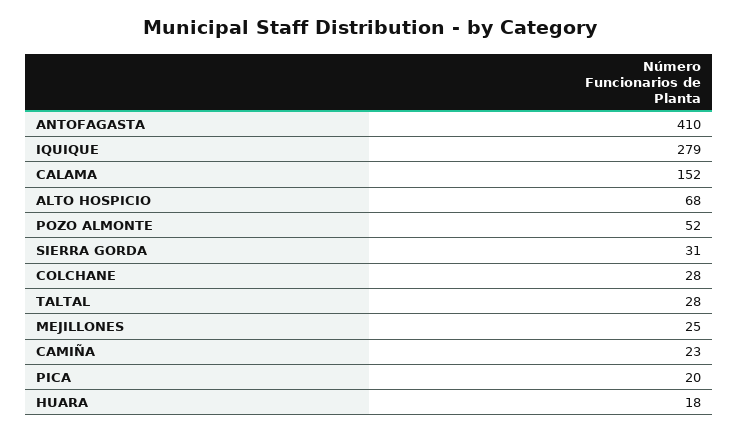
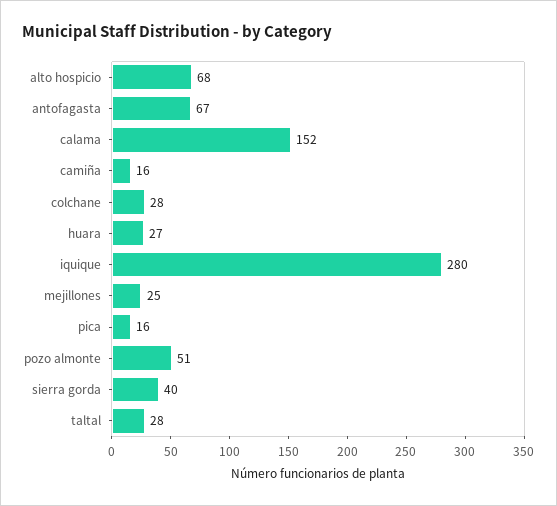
  {
-   "ANTOFAGASTA": 410,
+   "ANTOFAGASTA": 67,
-   "IQUIQUE": 279,
+   "IQUIQUE": 280,
    "CALAMA": 152,
    "ALTO HOSPICIO": 68,
-   "POZO ALMONTE": 52,
+   "POZO ALMONTE": 51,
-   "SIERRA GORDA": 31,
+   "SIERRA GORDA": 40,
    "COLCHANE": 28,
    "TALTAL": 28,
    "MEJILLONES": 25,
-   "CAMIÑA": 23,
+   "CAMIÑA": 16,
-   "PICA": 20,
+   "PICA": 16,
-   "HUARA": 18
+   "HUARA": 27
  }

